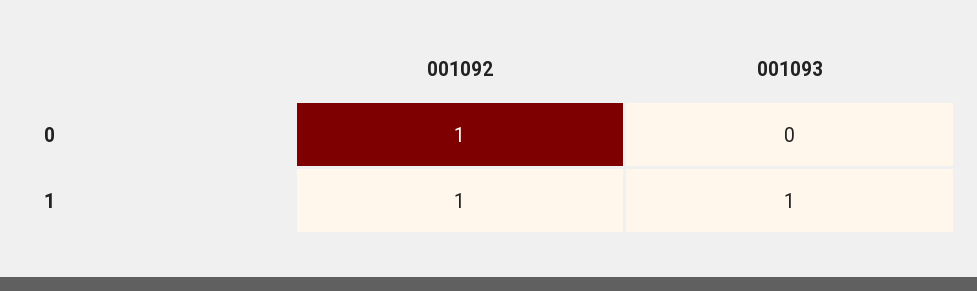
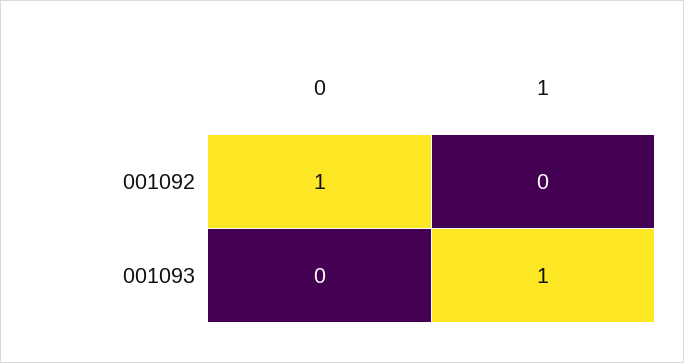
  {
    "001092": {
      "0": 1,
-     "1": 1
+     "1": 0
    },
    "001093": {
      "0": 0,
      "1": 1
    }
  }

